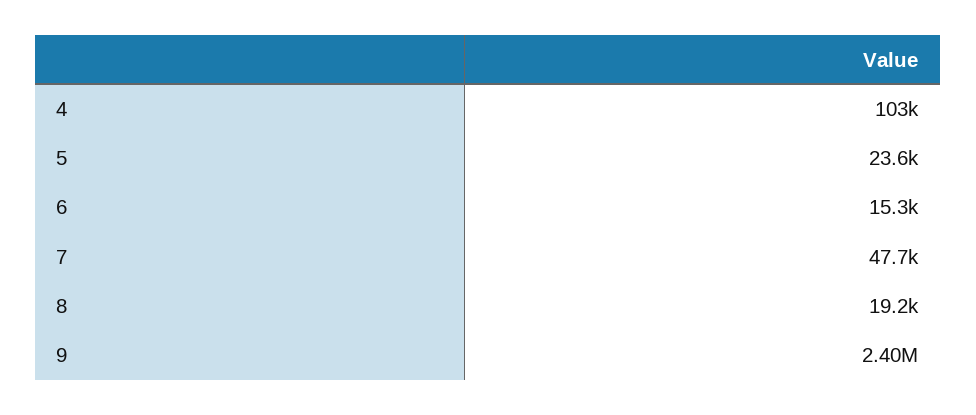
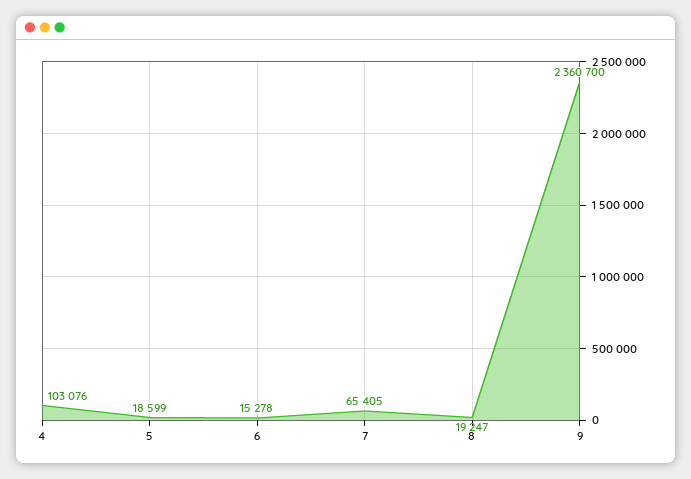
  {
    "4": 103076,
-   "5": 23600,
+   "5": 18599,
    "6": 15278,
-   "7": 47700,
+   "7": 65405,
    "8": 19247,
-   "9": 2400000
+   "9": 2360700
  }

